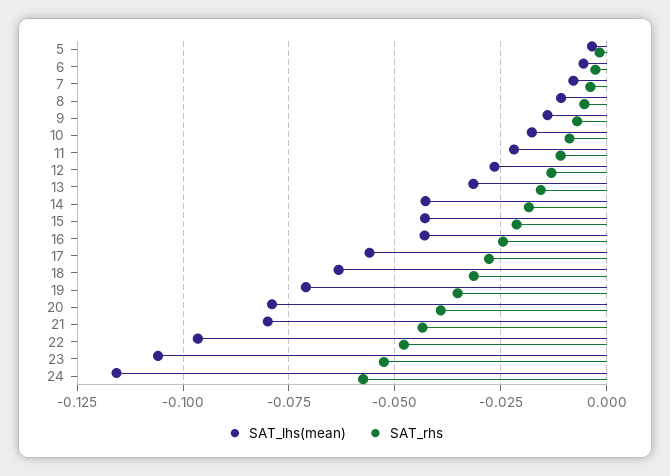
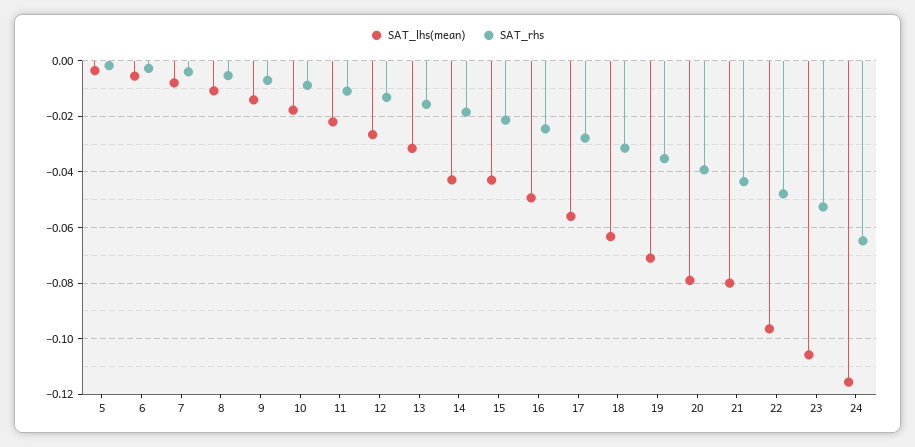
  {
    "SAT_lhs(mean)": {
      "5": -0.0025,
      "6": -0.005,
      "7": -0.0075,
      "8": -0.01,
      "9": -0.015,
      "10": -0.0175,
      "11": -0.0225,
      "12": -0.0275,
      "13": -0.0325,
      "14": -0.0425,
      "15": -0.0425,
-     "16": -0.0425,
+     "16": -0.05,
      "17": -0.055,
      "18": -0.0625,
      "19": -0.07,
      "20": -0.08,
      "21": -0.08,
      "22": -0.0975,
      "23": -0.105,
      "24": -0.115
    },
    "SAT_rhs": {
      "5": -0.0025,
      "6": -0.0025,
      "7": -0.005,
      "8": -0.005,
      "9": -0.0075,
      "10": -0.01,
      "11": -0.01,
      "12": -0.0125,
      "13": -0.015,
      "14": -0.0175,
      "15": -0.0225,
      "16": -0.025,
      "17": -0.0275,
      "18": -0.0325,
      "19": -0.035,
      "20": -0.04,
      "21": -0.0425,
      "22": -0.0475,
      "23": -0.0525,
-     "24": -0.0575
+     "24": -0.065
    }
  }

